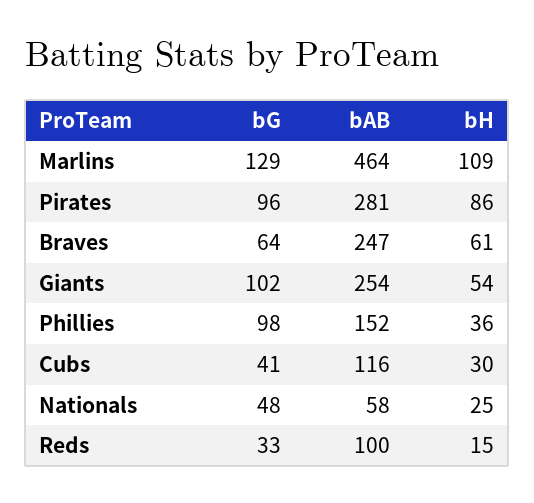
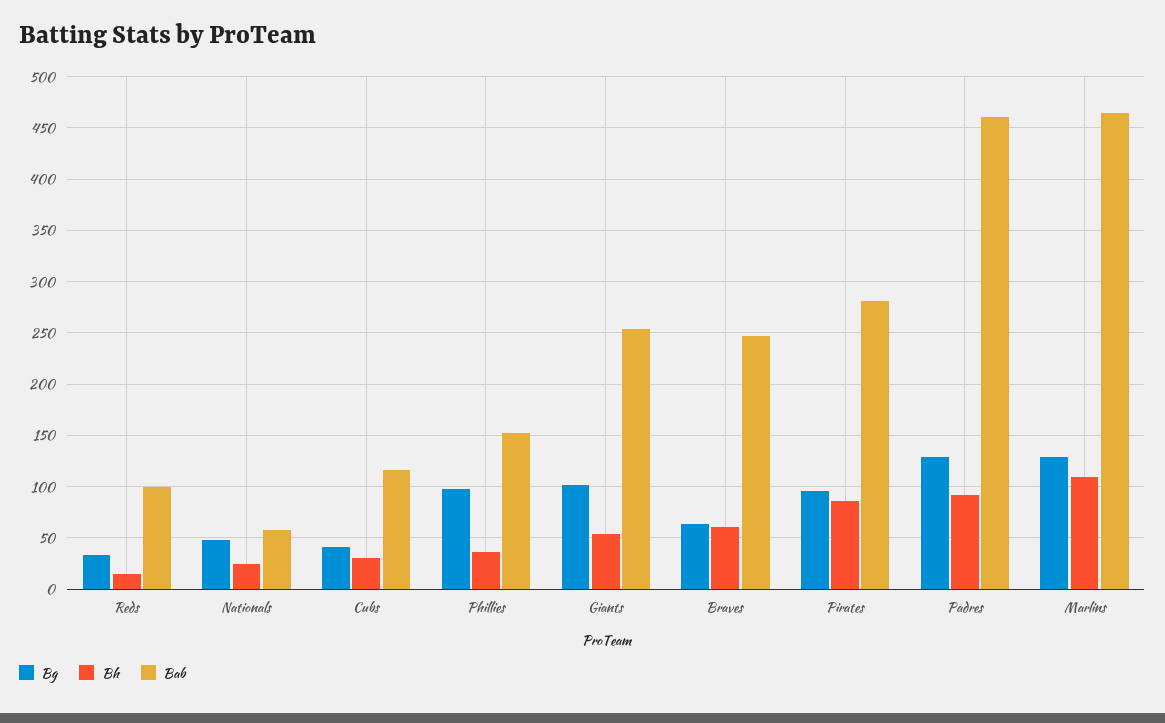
  {
    "bG": {
      "Marlins": 129,
      "Pirates": 96,
      "Braves": 64,
      "Giants": 102,
      "Phillies": 98,
      "Cubs": 41,
      "Nationals": 48,
-     "Reds": 33
+     "Reds": 33,
+     "Padres": 130
    },
    "bAB": {
      "Marlins": 464,
      "Pirates": 281,
      "Braves": 247,
      "Giants": 254,
      "Phillies": 152,
      "Cubs": 116,
      "Nationals": 58,
-     "Reds": 100
+     "Reds": 100,
+     "Padres": 460
    },
    "bH": {
      "Marlins": 109,
      "Pirates": 86,
      "Braves": 61,
      "Giants": 54,
      "Phillies": 36,
      "Cubs": 30,
      "Nationals": 25,
-     "Reds": 15
+     "Reds": 15,
+     "Padres": 90
    }
  }

